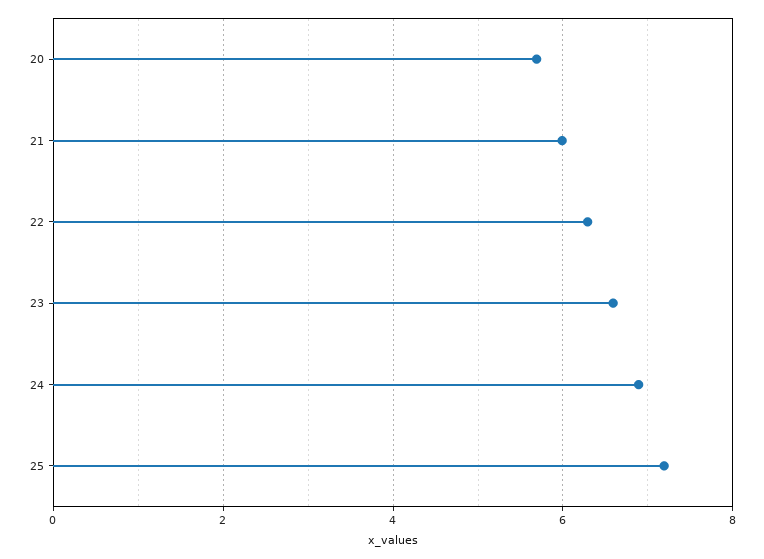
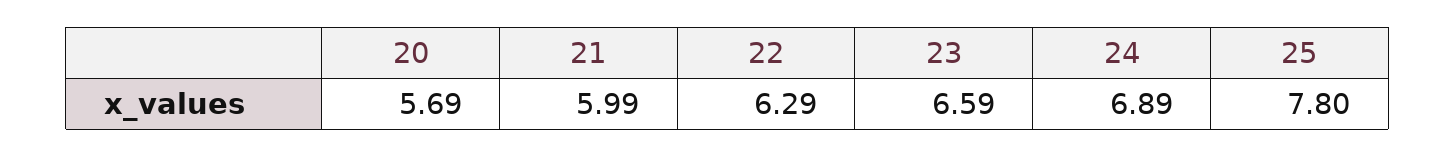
  {
    "20": 5.69,
    "21": 5.99,
    "22": 6.29,
    "23": 6.59,
    "24": 6.89,
-   "25": 7.2
+   "25": 7.8
  }

